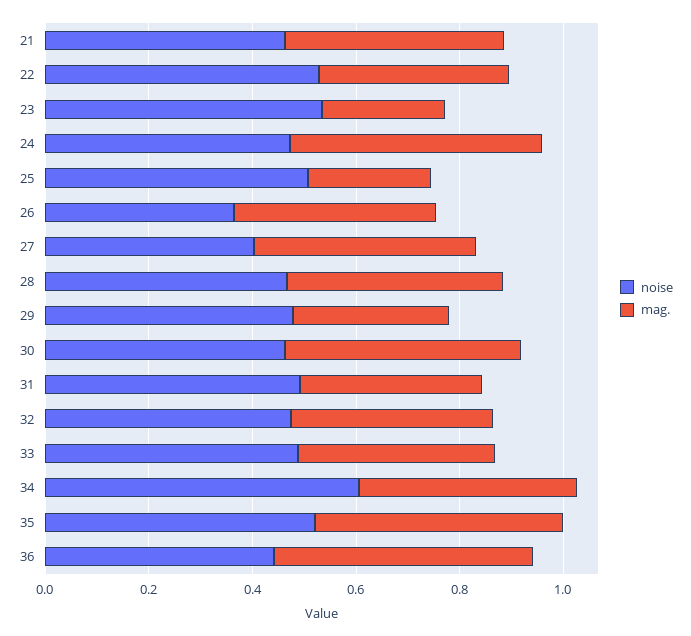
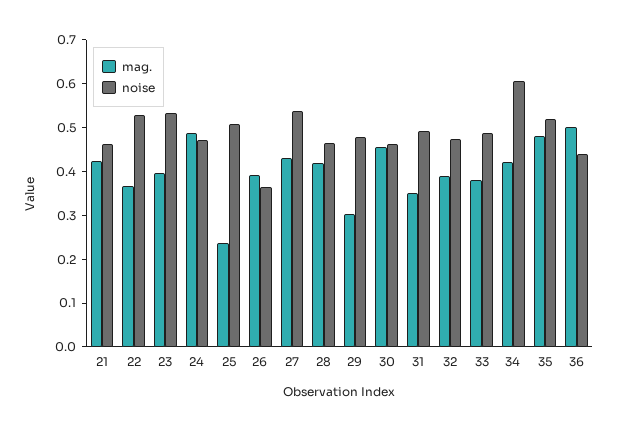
  {
    "noise": {
      "21": 0.46,
      "22": 0.52,
      "23": 0.54,
      "24": 0.48,
      "25": 0.5,
      "26": 0.36,
-     "27": 0.4,
+     "27": 0.54,
      "28": 0.46,
      "29": 0.48,
      "30": 0.46,
      "31": 0.5,
      "32": 0.48,
      "33": 0.48,
      "34": 0.6,
      "35": 0.52,
      "36": 0.44
    },
    "mag.": {
      "21": 0.42,
      "22": 0.36,
-     "23": 0.25,
+     "23": 0.4,
      "24": 0.48,
      "25": 0.24,
      "26": 0.4,
      "27": 0.44,
      "28": 0.42,
      "29": 0.3,
      "30": 0.46,
      "31": 0.34,
      "32": 0.38,
      "33": 0.38,
      "34": 0.42,
      "35": 0.48,
      "36": 0.5
    }
  }

